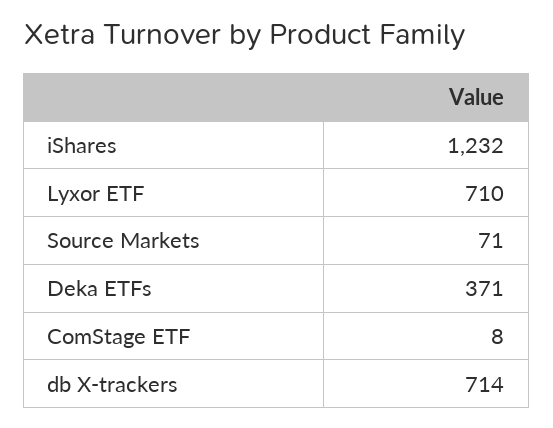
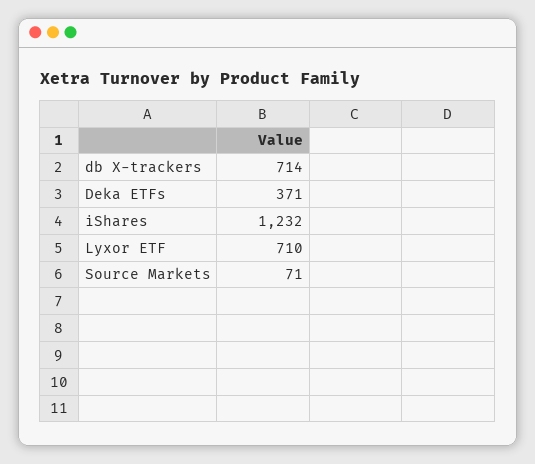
  {
    "iShares": 1232,
    "Lyxor ETF": 710,
    "Source Markets": 71,
    "Deka ETFs": 371,
-   "ComStage ETF": 8,
    "db X-trackers": 714
  }

